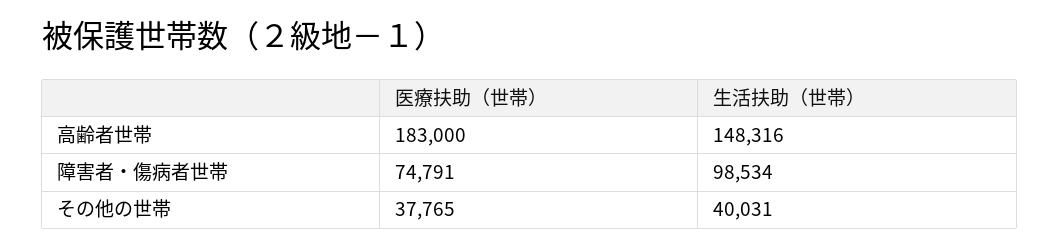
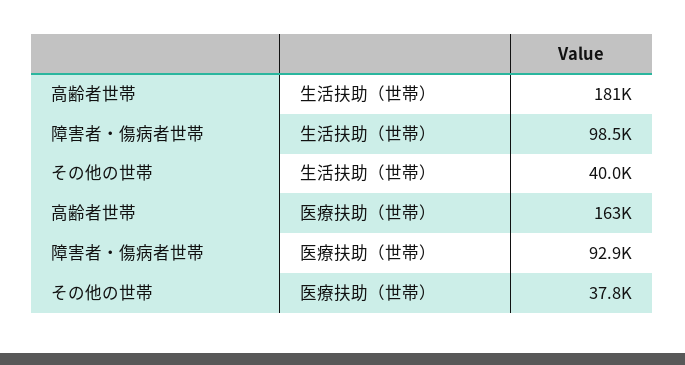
  {
    "医療扶助（世帯）": {
-     "高齢者世帯": 183000,
+     "高齢者世帯": 163000,
-     "障害者・傷病者世帯": 74791,
+     "障害者・傷病者世帯": 92900,
      "その他の世帯": 37765
    },
    "生活扶助（世帯）": {
-     "高齢者世帯": 148316,
+     "高齢者世帯": 181000,
      "障害者・傷病者世帯": 98534,
      "その他の世帯": 40031
    }
  }

